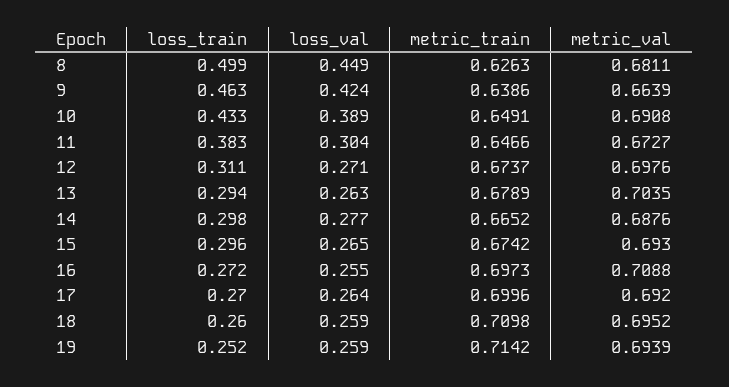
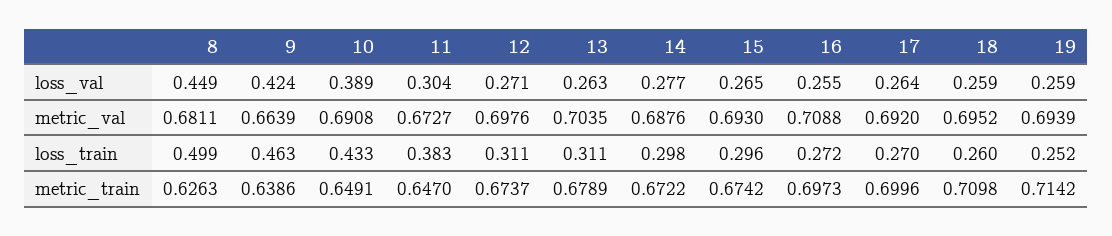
  {
    "loss_train": {
      "8": 0.499,
      "9": 0.463,
      "10": 0.433,
      "11": 0.383,
      "12": 0.311,
-     "13": 0.294,
+     "13": 0.311,
      "14": 0.298,
      "15": 0.296,
      "16": 0.272,
      "17": 0.27,
      "18": 0.26,
      "19": 0.252
    },
    "loss_val": {
      "8": 0.449,
      "9": 0.424,
      "10": 0.389,
      "11": 0.304,
      "12": 0.271,
      "13": 0.263,
      "14": 0.277,
      "15": 0.265,
      "16": 0.255,
      "17": 0.264,
      "18": 0.259,
      "19": 0.259
    },
    "metric_train": {
      "8": 0.6263,
      "9": 0.6386,
      "10": 0.6491,
-     "11": 0.6466,
+     "11": 0.647,
      "12": 0.6737,
      "13": 0.6789,
-     "14": 0.6652,
+     "14": 0.6722,
      "15": 0.6742,
      "16": 0.6973,
      "17": 0.6996,
      "18": 0.7098,
      "19": 0.7142
    },
    "metric_val": {
      "8": 0.6811,
      "9": 0.6639,
      "10": 0.6908,
      "11": 0.6727,
      "12": 0.6976,
      "13": 0.7035,
      "14": 0.6876,
      "15": 0.693,
      "16": 0.7088,
      "17": 0.692,
      "18": 0.6952,
      "19": 0.6939
    }
  }

